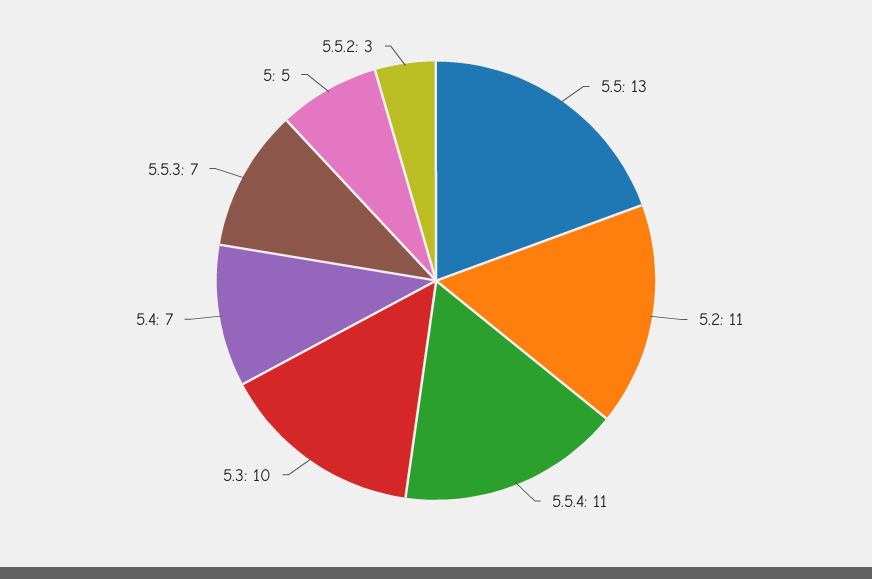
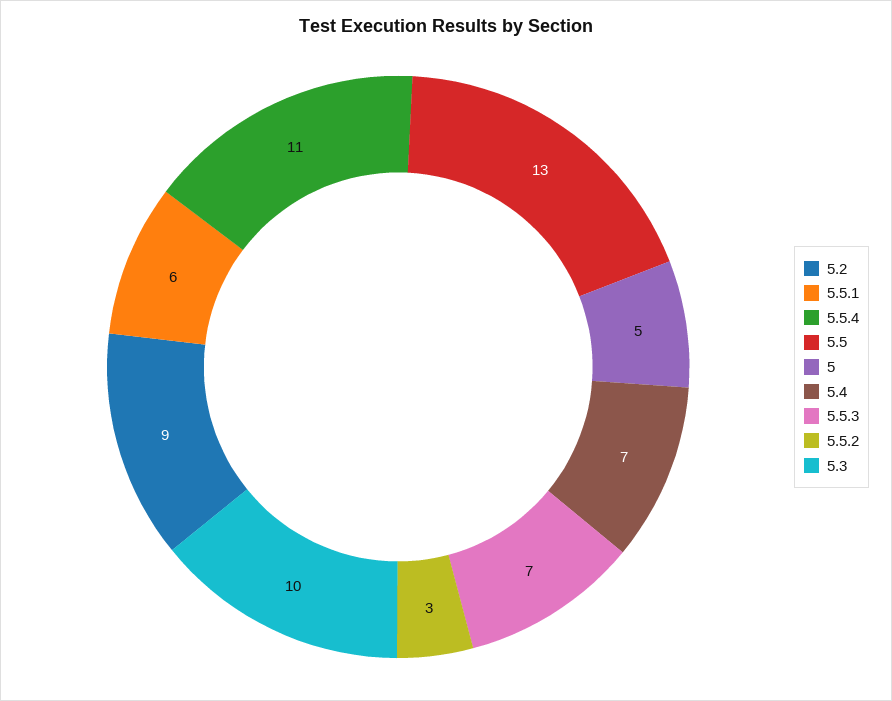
  {
    "5.5": 13,
-   "5.2": 11,
+   "5.2": 9,
    "5.5.4": 11,
    "5.3": 10,
    "5.4": 7,
    "5.5.3": 7,
    "5": 5,
-   "5.5.2": 3
+   "5.5.2": 3,
+   "5.5.1": 6
  }

